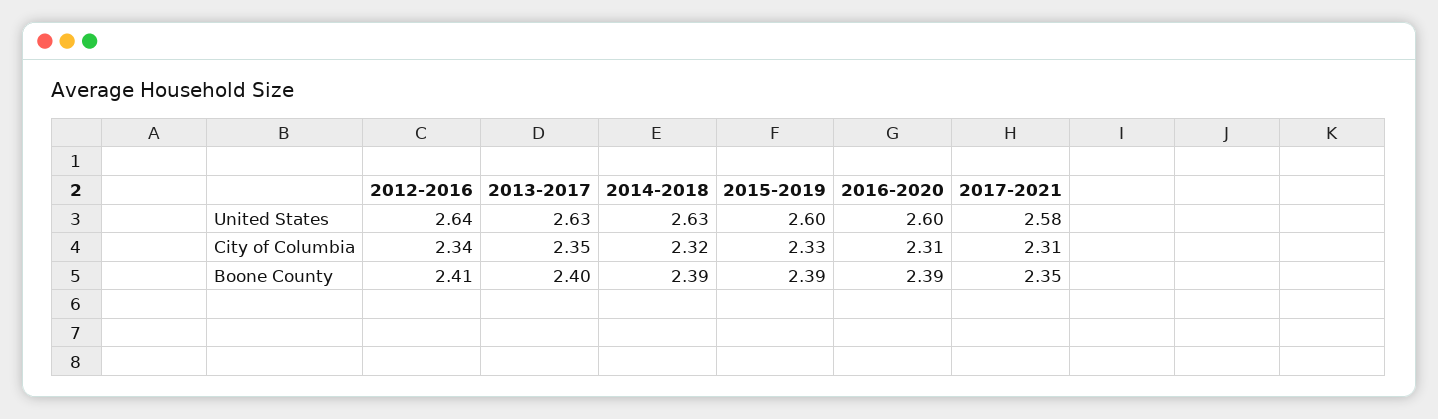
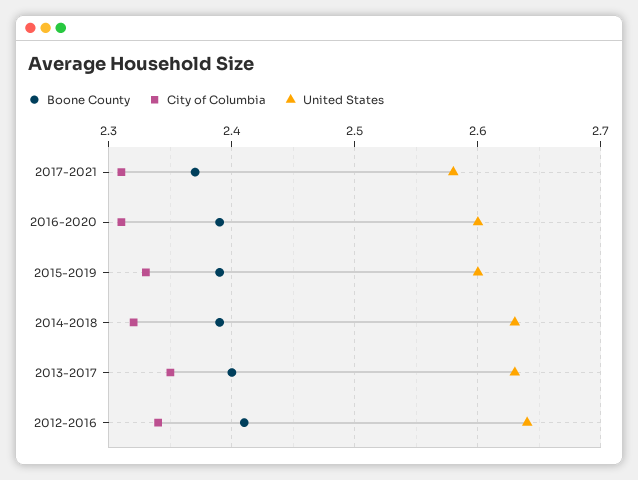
  {
    "United States": {
      "2012-2016": 2.64,
      "2013-2017": 2.63,
      "2014-2018": 2.63,
      "2015-2019": 2.6,
      "2016-2020": 2.6,
      "2017-2021": 2.58
    },
    "City of Columbia": {
      "2012-2016": 2.34,
      "2013-2017": 2.35,
      "2014-2018": 2.32,
      "2015-2019": 2.33,
      "2016-2020": 2.31,
      "2017-2021": 2.31
    },
    "Boone County": {
      "2012-2016": 2.41,
      "2013-2017": 2.4,
      "2014-2018": 2.39,
      "2015-2019": 2.39,
      "2016-2020": 2.39,
-     "2017-2021": 2.35
+     "2017-2021": 2.37
    }
  }

